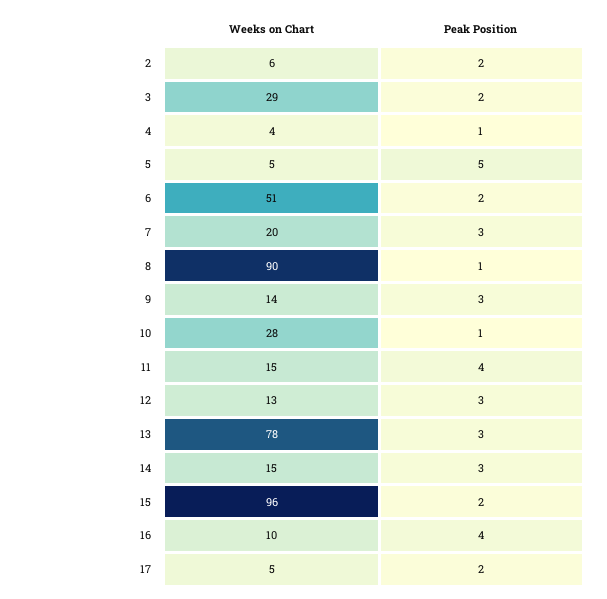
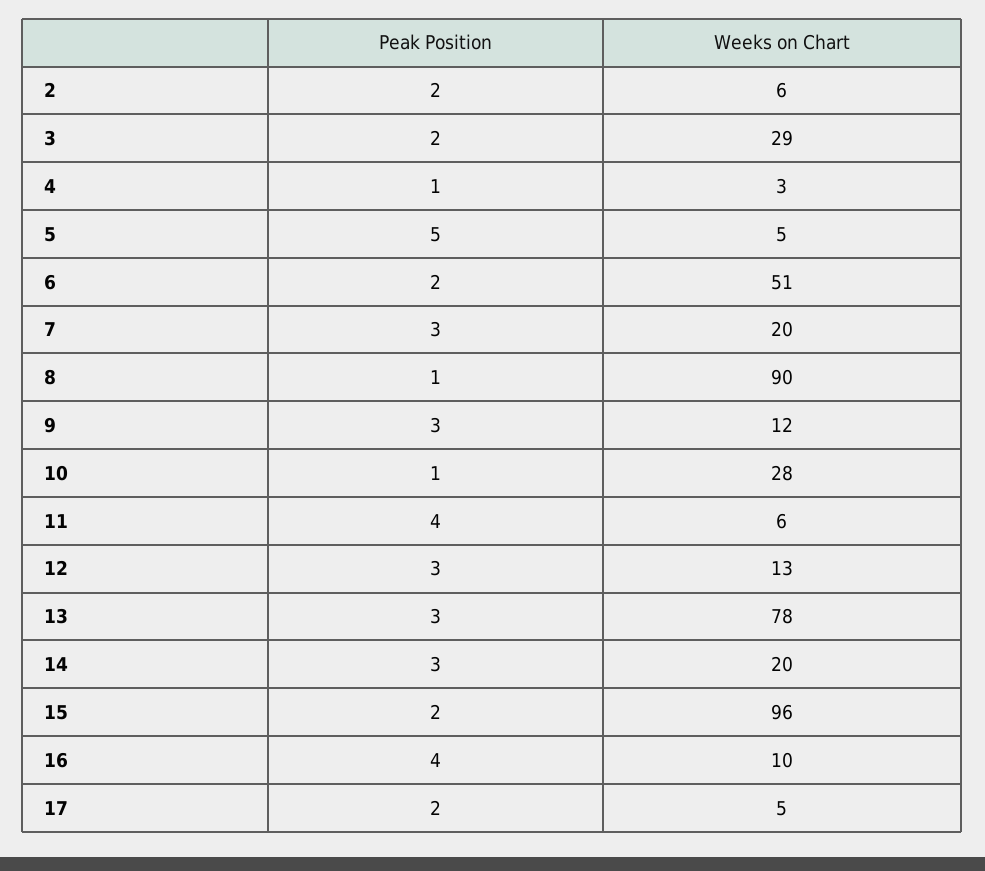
  {
    "Weeks on Chart": {
      "2": 6,
      "3": 29,
-     "4": 4,
+     "4": 3,
      "5": 5,
      "6": 51,
      "7": 20,
      "8": 90,
-     "9": 14,
+     "9": 12,
      "10": 28,
-     "11": 15,
+     "11": 6,
      "12": 13,
      "13": 78,
-     "14": 15,
+     "14": 20,
      "15": 96,
      "16": 10,
      "17": 5
    },
    "Peak Position": {
      "2": 2,
      "3": 2,
      "4": 1,
      "5": 5,
      "6": 2,
      "7": 3,
      "8": 1,
      "9": 3,
      "10": 1,
      "11": 4,
      "12": 3,
      "13": 3,
      "14": 3,
      "15": 2,
      "16": 4,
      "17": 2
    }
  }

